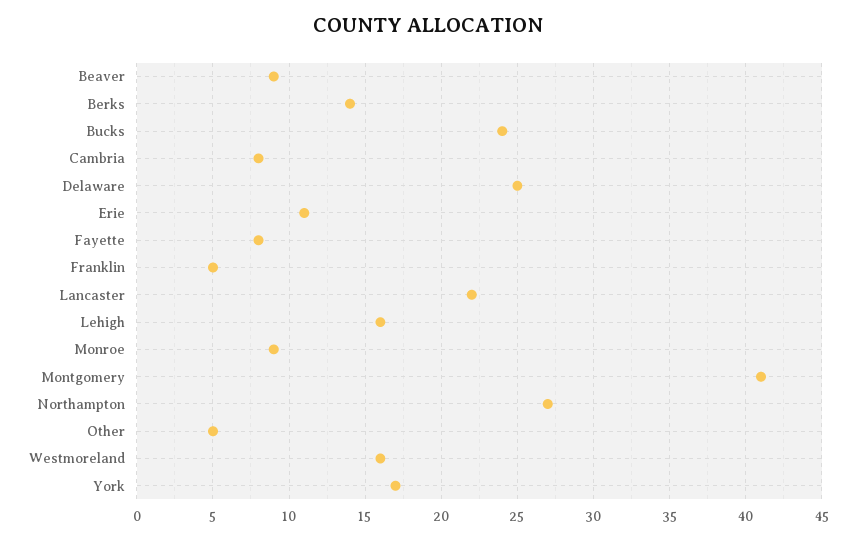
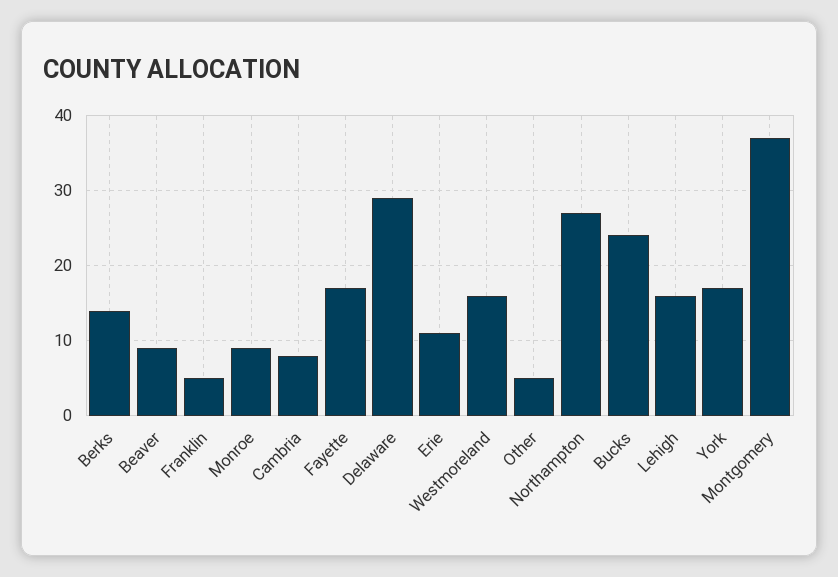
  {
    "Beaver": 9,
    "Berks": 14,
    "Bucks": 24,
    "Cambria": 8,
-   "Delaware": 25,
+   "Delaware": 29,
    "Erie": 11,
-   "Fayette": 8,
+   "Fayette": 17,
    "Franklin": 5,
-   "Lancaster": 22,
    "Lehigh": 16,
    "Monroe": 9,
-   "Montgomery": 41,
+   "Montgomery": 37,
    "Northampton": 27,
    "Other": 5,
    "Westmoreland": 16,
    "York": 17
  }

